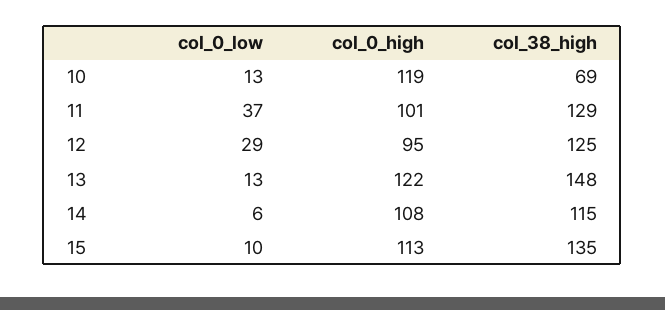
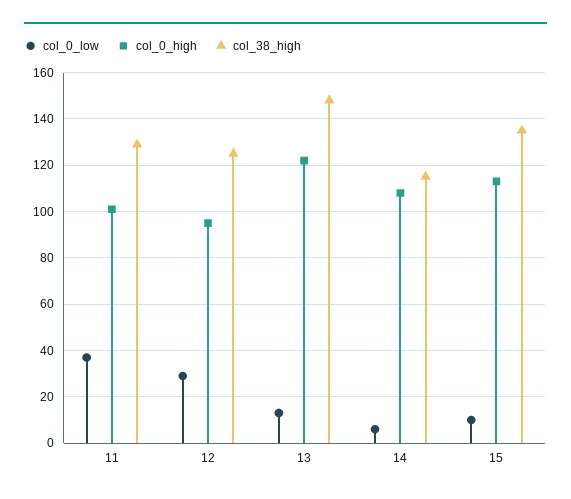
  {
    "col_0_low": {
-     "10": 13,
      "11": 37,
      "12": 29,
      "13": 13,
      "14": 6,
      "15": 10
    },
    "col_0_high": {
-     "10": 119,
      "11": 101,
      "12": 95,
      "13": 122,
      "14": 108,
      "15": 113
    },
    "col_38_high": {
-     "10": 69,
      "11": 129,
      "12": 125,
      "13": 148,
      "14": 115,
      "15": 135
    }
  }

